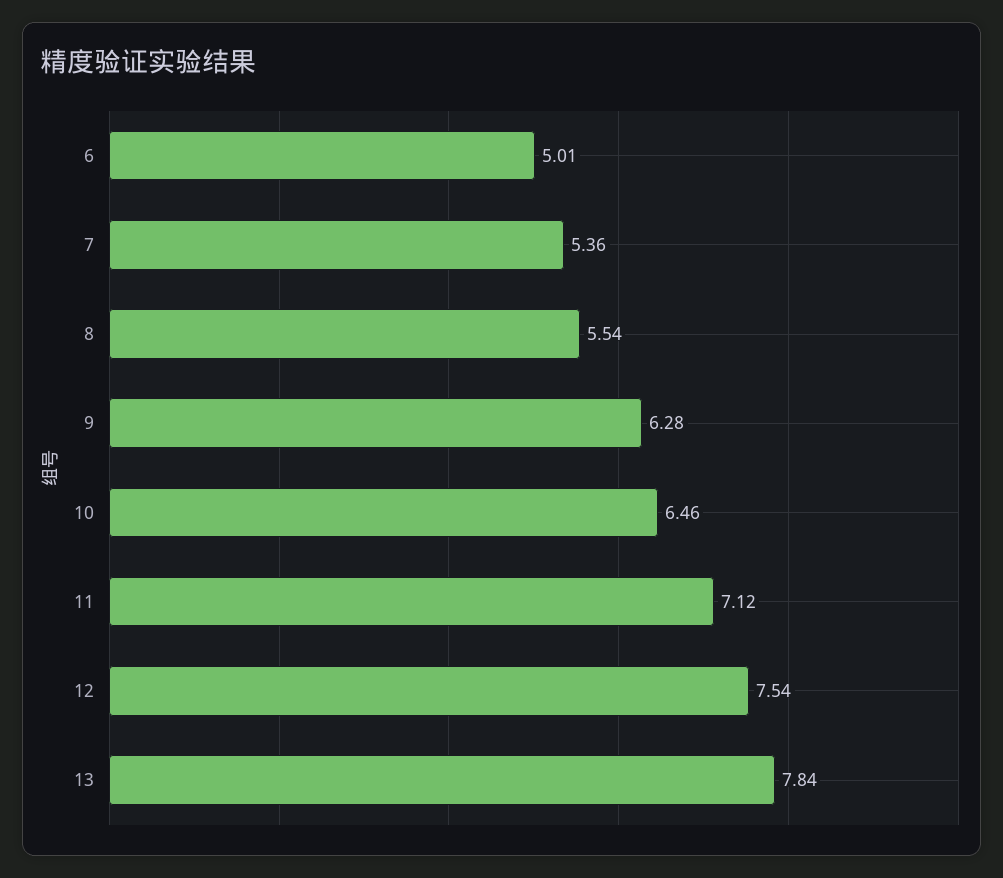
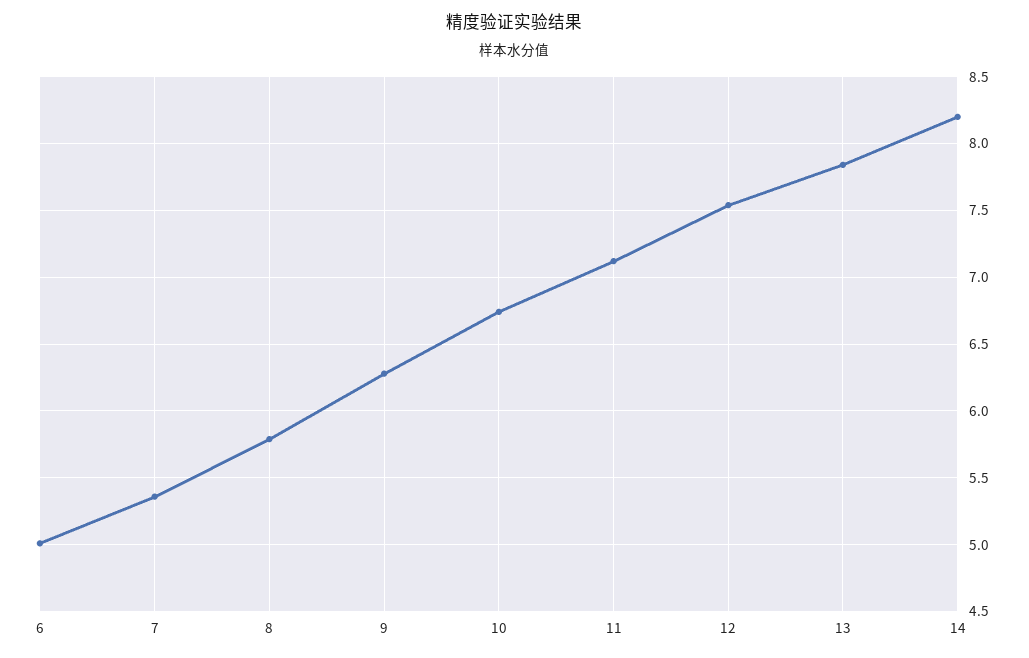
  {
    "6": 5.01,
    "7": 5.36,
-   "8": 5.54,
+   "8": 5.8,
    "9": 6.28,
-   "10": 6.46,
+   "10": 6.75,
    "11": 7.12,
    "12": 7.54,
-   "13": 7.84
+   "13": 7.84,
+   "14": 8.2
  }

